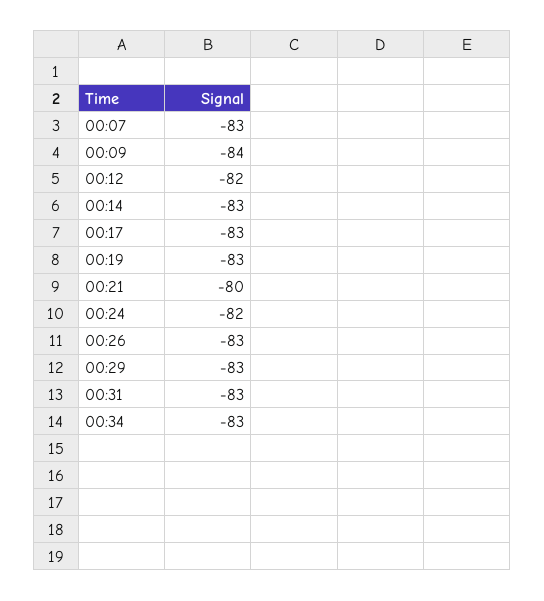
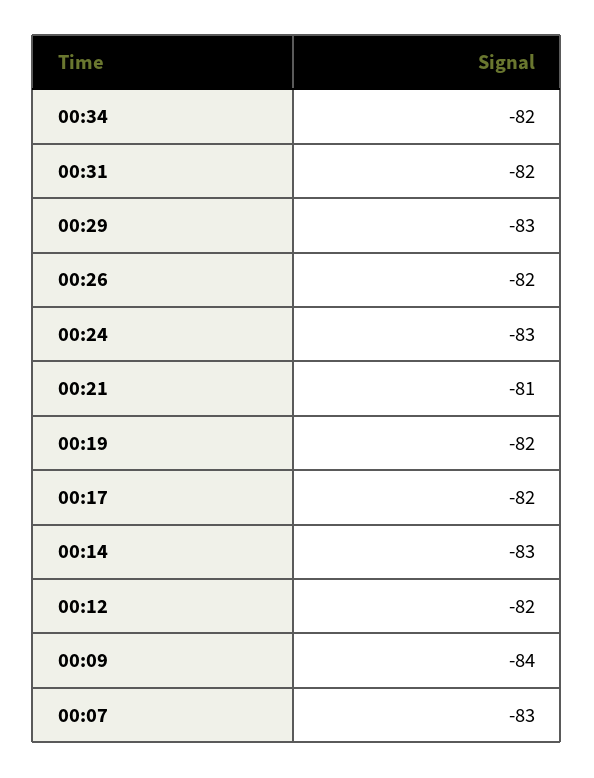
  {
    "00:07": -83,
    "00:09": -84,
    "00:12": -82,
    "00:14": -83,
-   "00:17": -83,
+   "00:17": -82,
-   "00:19": -83,
+   "00:19": -82,
-   "00:21": -80,
+   "00:21": -81,
-   "00:24": -82,
+   "00:24": -83,
-   "00:26": -83,
+   "00:26": -82,
    "00:29": -83,
-   "00:31": -83,
+   "00:31": -82,
-   "00:34": -83
+   "00:34": -82
  }

